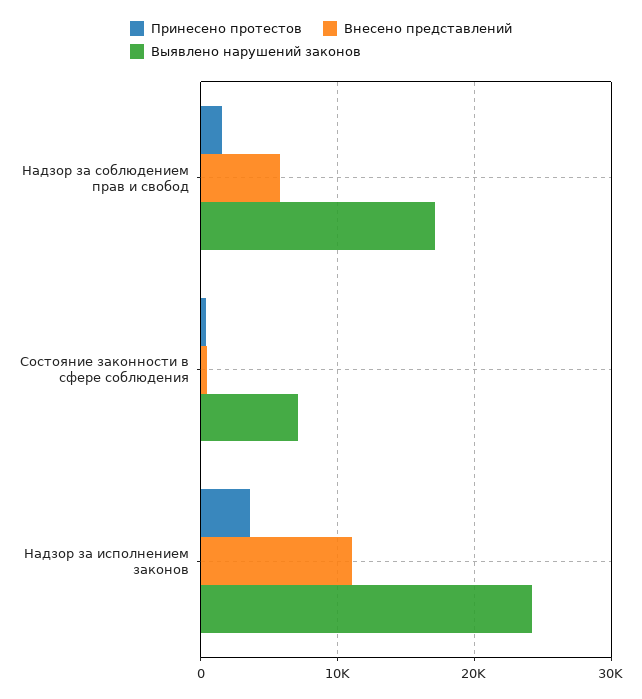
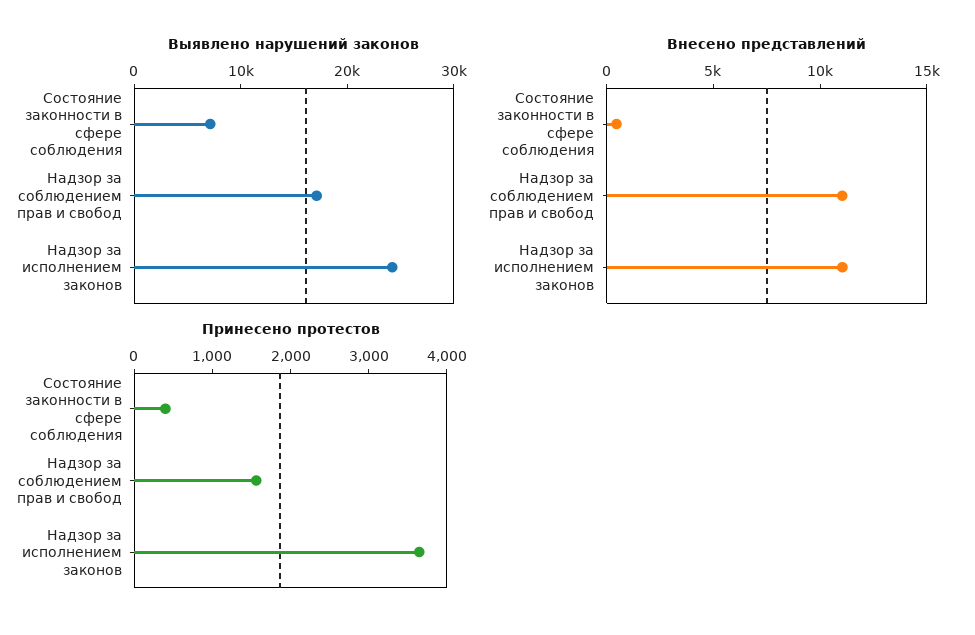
  {
    "Принесено протестов": {
      "Надзор за соблюдением прав и свобод": 1600,
      "Состояние законности в сфере соблюдения": 400,
      "Надзор за исполнением законов": 3600
    },
    "Внесено представлений": {
-     "Надзор за соблюдением прав и свобод": 6000,
+     "Надзор за соблюдением прав и свобод": 11000,
      "Состояние законности в сфере соблюдения": 0,
      "Надзор за исполнением законов": 11000
    },
    "Выявлено нарушений законов": {
      "Надзор за соблюдением прав и свобод": 17000,
      "Состояние законности в сфере соблюдения": 7000,
      "Надзор за исполнением законов": 24000
    }
  }

